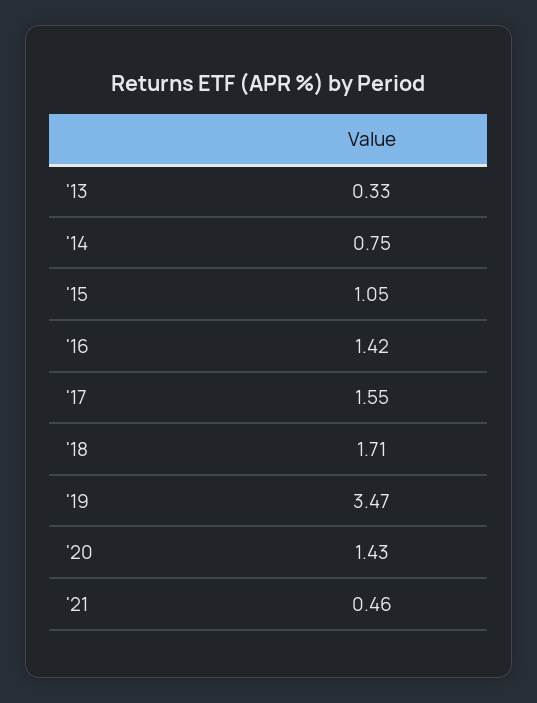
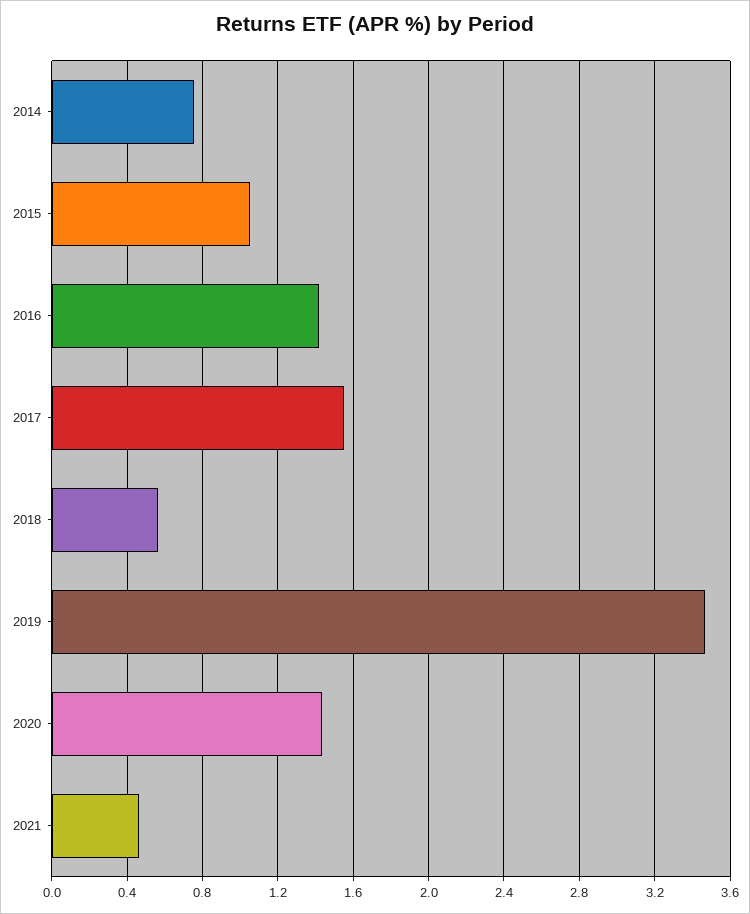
  {
-   "'13": 0.33,
    "'14": 0.75,
    "'15": 1.05,
    "'16": 1.42,
    "'17": 1.55,
-   "'18": 1.71,
+   "'18": 0.55,
    "'19": 3.47,
    "'20": 1.43,
    "'21": 0.46
  }

